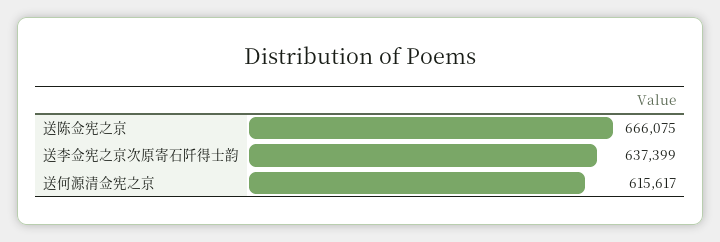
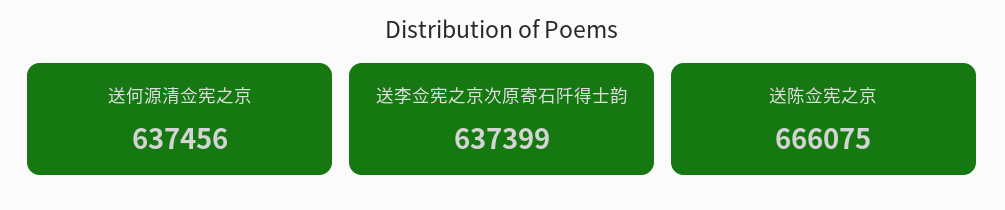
  {
    "送陈佥宪之京": 666075,
    "送李佥宪之京次原寄石阡得士韵": 637399,
-   "送何源清佥宪之京": 615617
+   "送何源清佥宪之京": 637456
  }

